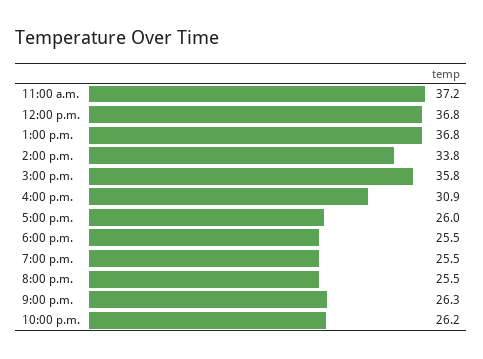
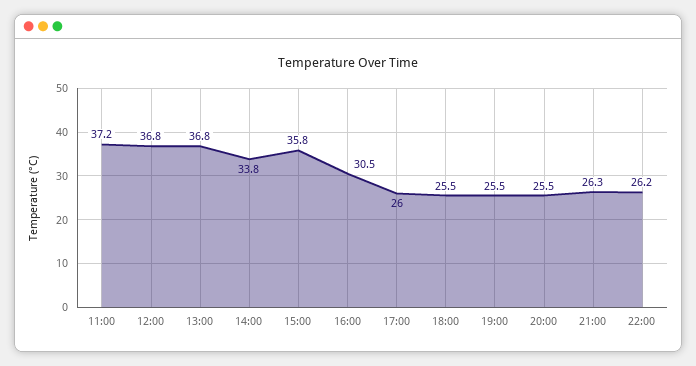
  {
    "11:00 a.m.": 37.2,
    "12:00 p.m.": 36.8,
    "1:00 p.m.": 36.8,
    "2:00 p.m.": 33.8,
    "3:00 p.m.": 35.8,
-   "4:00 p.m.": 30.9,
+   "4:00 p.m.": 30.5,
    "5:00 p.m.": 26,
    "6:00 p.m.": 25.5,
    "7:00 p.m.": 25.5,
    "8:00 p.m.": 25.5,
    "9:00 p.m.": 26.3,
    "10:00 p.m.": 26.2
  }

